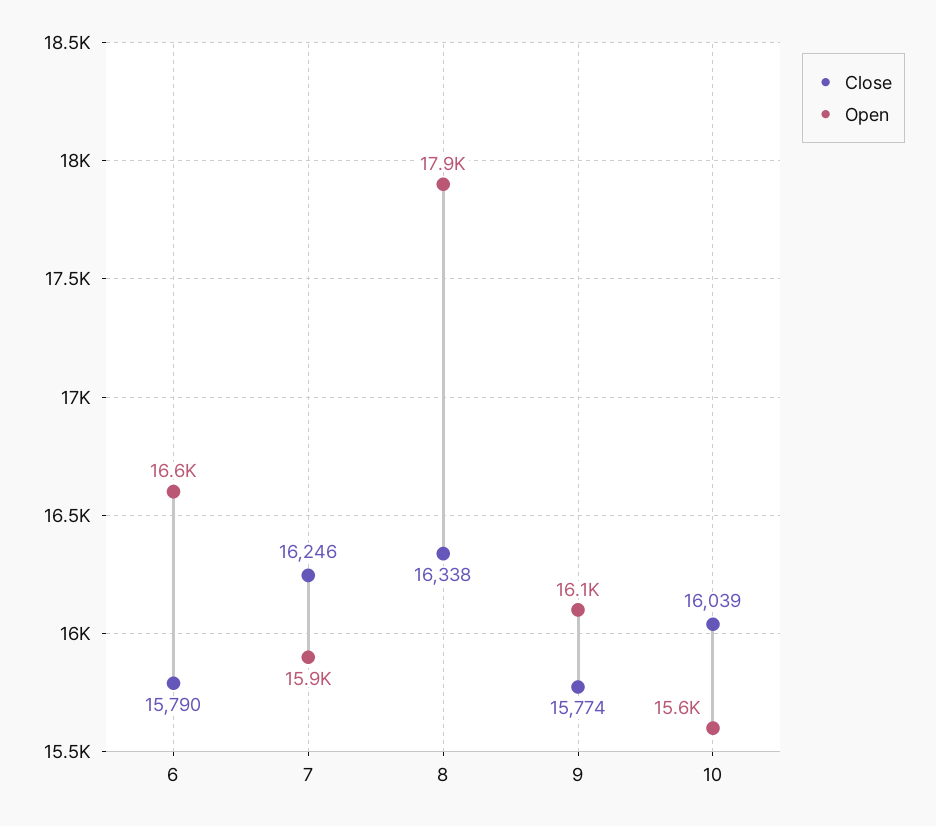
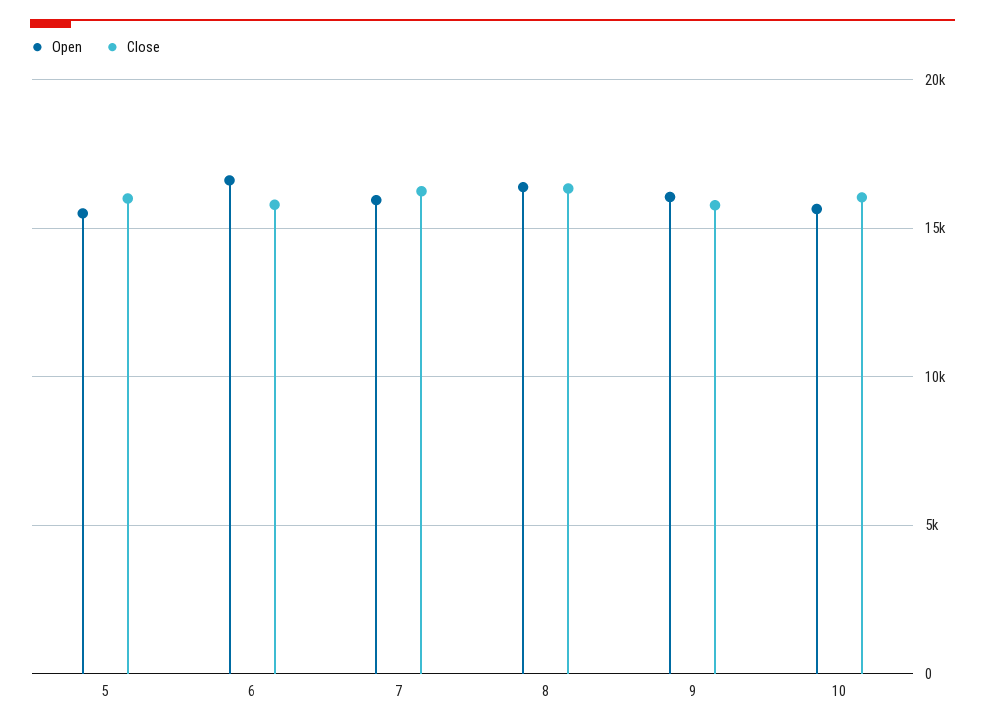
  {
    "Close": {
      "6": 15790,
      "7": 16246,
      "8": 16338,
      "9": 15774,
-     "10": 16039
+     "10": 16039,
+     "5": 16000
    },
    "Open": {
      "6": 16600,
      "7": 15900,
-     "8": 17900,
+     "8": 16500,
      "9": 16100,
-     "10": 15600
+     "10": 15600,
+     "5": 15500
    }
  }

